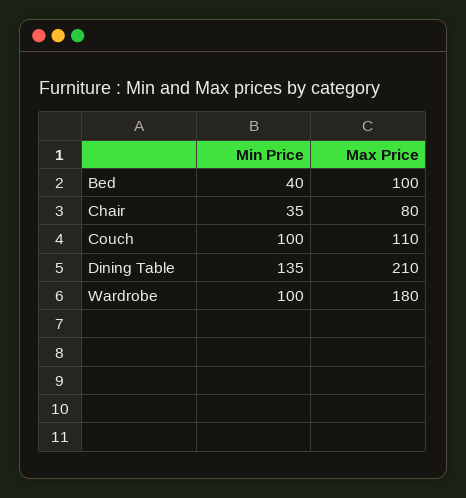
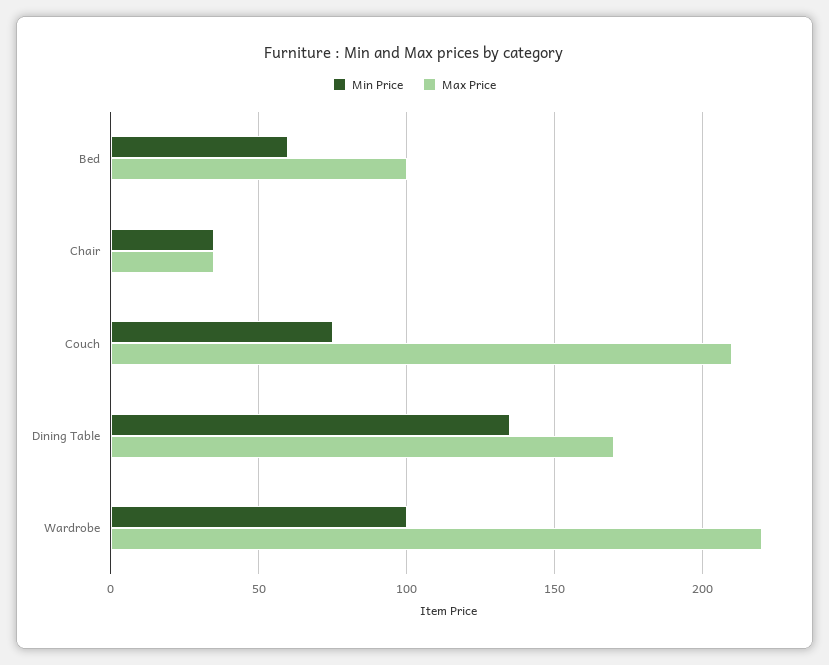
  {
    "Min Price": {
-     "Bed": 40,
+     "Bed": 60,
      "Chair": 35,
-     "Couch": 100,
+     "Couch": 75,
      "Dining Table": 135,
      "Wardrobe": 100
    },
    "Max Price": {
      "Bed": 100,
-     "Chair": 80,
+     "Chair": 35,
-     "Couch": 110,
+     "Couch": 210,
-     "Dining Table": 210,
+     "Dining Table": 170,
-     "Wardrobe": 180
+     "Wardrobe": 220
    }
  }

